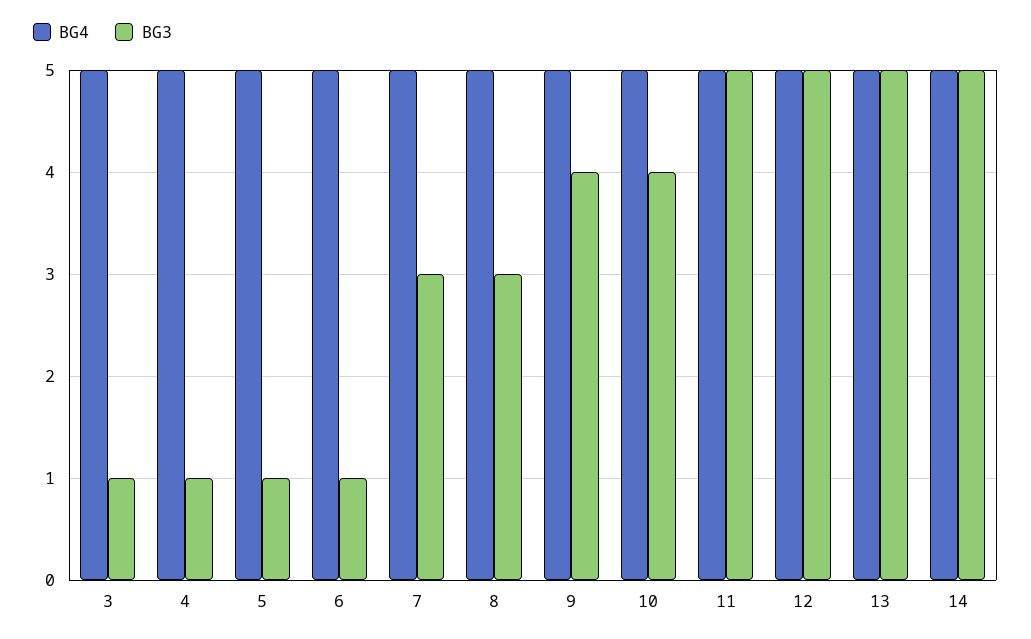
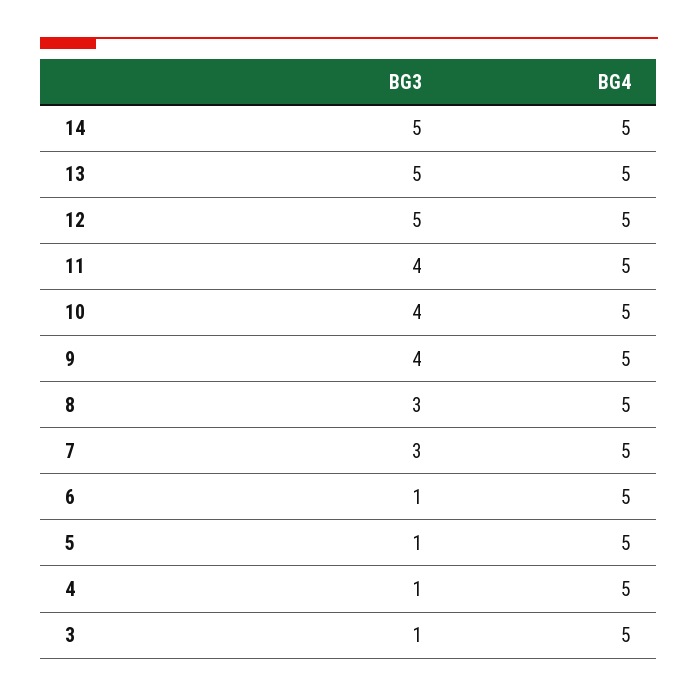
  {
    "BG4": {
      "3": 5,
      "4": 5,
      "5": 5,
      "6": 5,
      "7": 5,
      "8": 5,
      "9": 5,
      "10": 5,
      "11": 5,
      "12": 5,
      "13": 5,
      "14": 5
    },
    "BG3": {
      "3": 1,
      "4": 1,
      "5": 1,
      "6": 1,
      "7": 3,
      "8": 3,
      "9": 4,
      "10": 4,
-     "11": 5,
+     "11": 4,
      "12": 5,
      "13": 5,
      "14": 5
    }
  }

